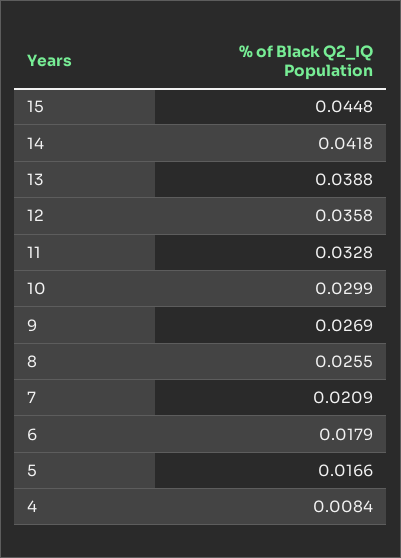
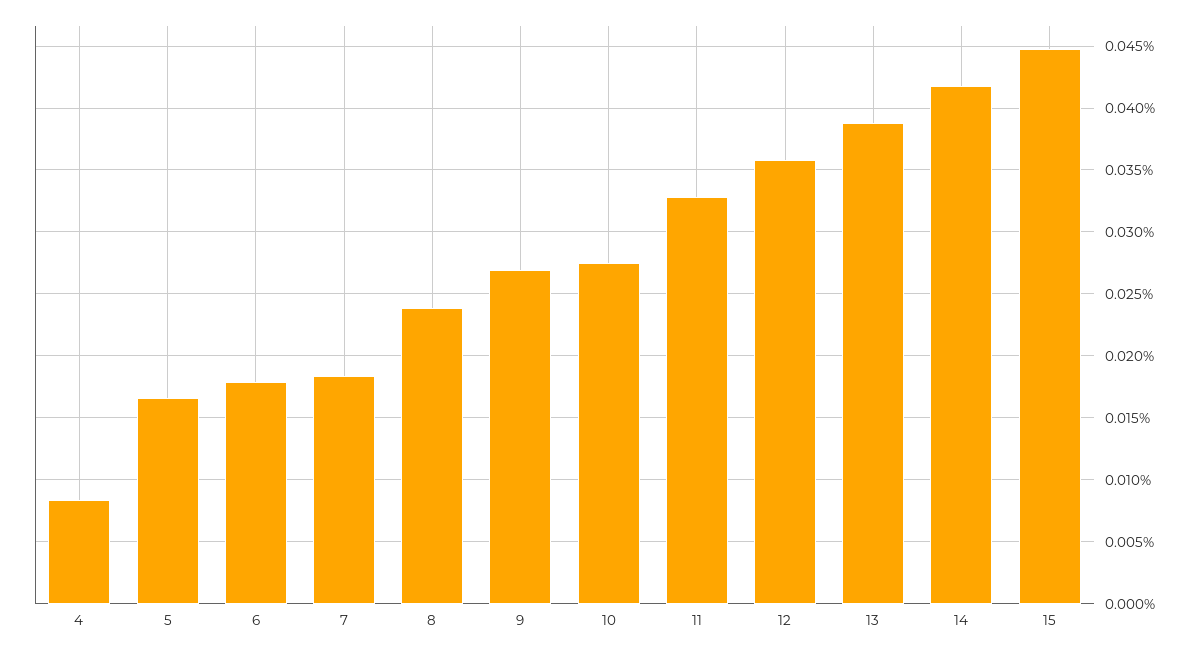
  {
    "15": 0.0448,
    "14": 0.0418,
    "13": 0.0388,
    "12": 0.0358,
    "11": 0.0328,
-   "10": 0.0299,
+   "10": 0.0275,
    "9": 0.0269,
-   "8": 0.0255,
+   "8": 0.024,
-   "7": 0.0209,
+   "7": 0.0185,
    "6": 0.0179,
    "5": 0.0166,
    "4": 0.0084
  }

